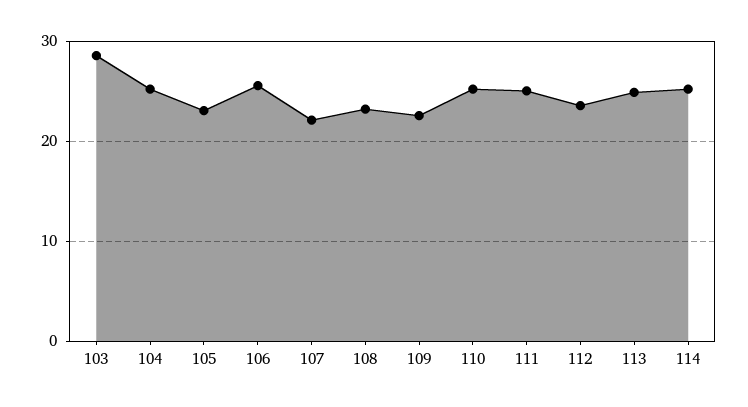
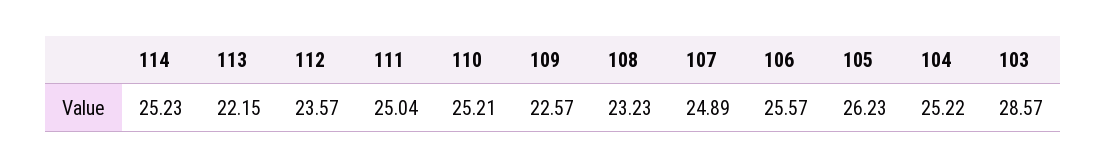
  {
    "103": 28.57,
    "104": 25.22,
-   "105": 23,
+   "105": 26.23,
    "106": 25.57,
-   "107": 22,
+   "107": 24.89,
    "108": 23.23,
    "109": 22.57,
    "110": 25.21,
    "111": 25.04,
    "112": 23.57,
-   "113": 25,
+   "113": 22.15,
    "114": 25.23
  }

